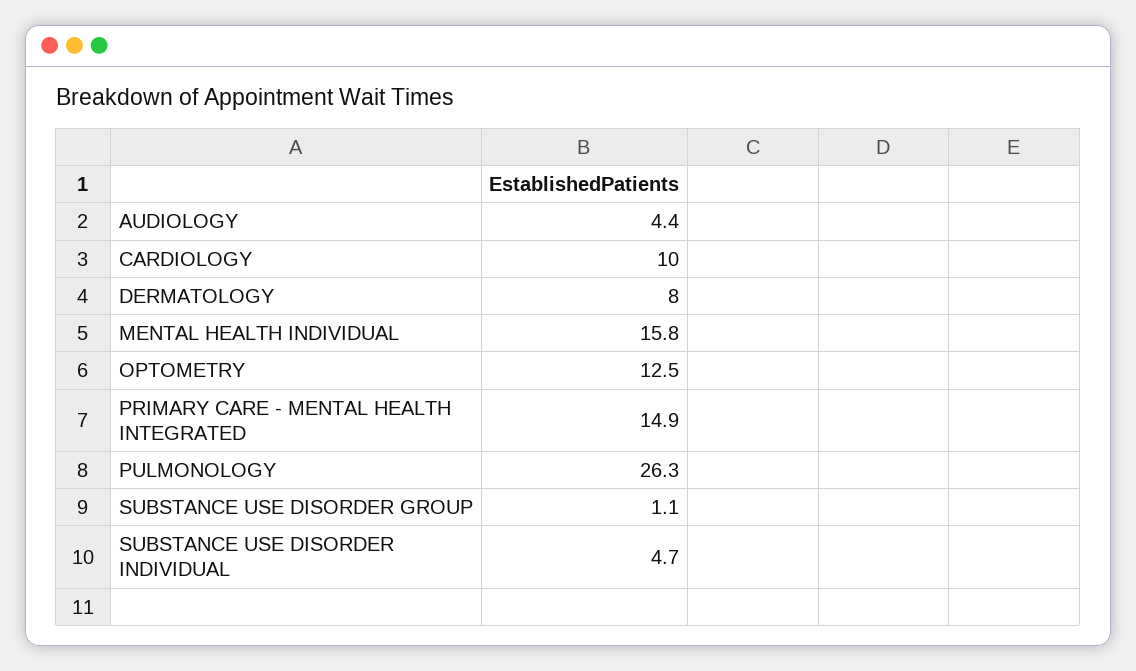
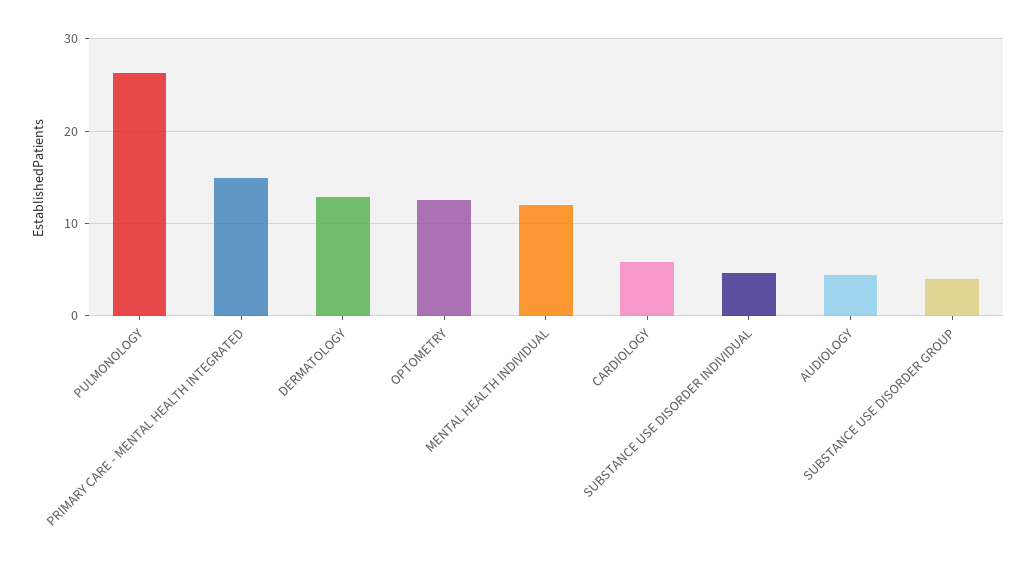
  {
    "AUDIOLOGY": 4.4,
-   "CARDIOLOGY": 10,
+   "CARDIOLOGY": 6,
-   "DERMATOLOGY": 8,
+   "DERMATOLOGY": 13,
-   "MENTAL HEALTH INDIVIDUAL": 15.8,
+   "MENTAL HEALTH INDIVIDUAL": 12,
    "OPTOMETRY": 12.5,
    "PRIMARY CARE - MENTAL HEALTH INTEGRATED": 14.9,
    "PULMONOLOGY": 26.3,
-   "SUBSTANCE USE DISORDER GROUP": 1.1,
+   "SUBSTANCE USE DISORDER GROUP": 4,
    "SUBSTANCE USE DISORDER INDIVIDUAL": 4.7
  }

